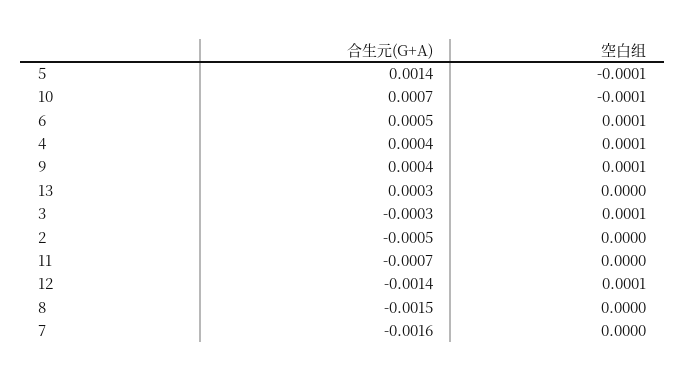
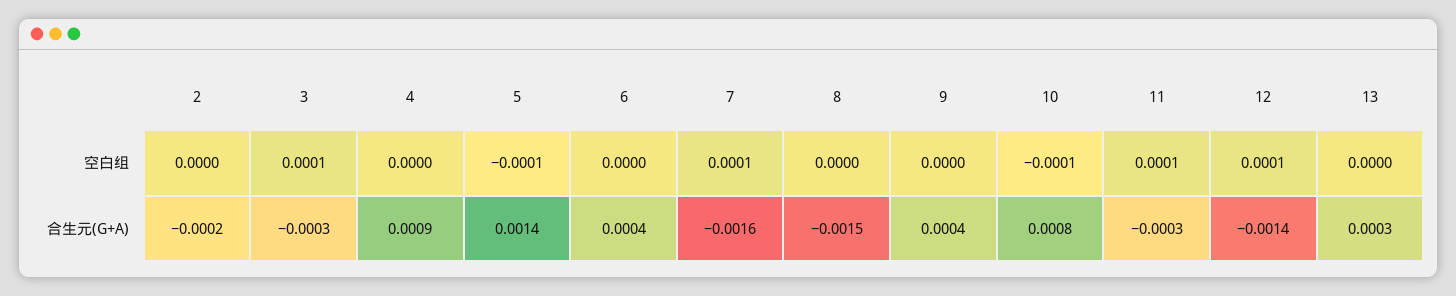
  {
    "合生元(G+A)": {
      "5": 0.0014,
-     "10": 0.0007,
+     "10": 0.0008,
-     "6": 0.0005,
+     "6": 0.0004,
-     "4": 0.0004,
+     "4": 0.0009,
      "9": 0.0004,
      "13": 0.0003,
      "3": -0.0003,
-     "2": -0.0005,
+     "2": -0.0002,
-     "11": -0.0007,
+     "11": -0.0003,
      "12": -0.0014,
      "8": -0.0015,
      "7": -0.0016
    },
    "空白组": {
      "5": -0.0001,
      "10": -0.0001,
-     "6": 0.0001,
+     "6": 0,
-     "4": 0.0001,
+     "4": 0,
-     "9": 0.0001,
+     "9": 0,
      "13": 0,
      "3": 0.0001,
      "2": 0,
-     "11": 0,
+     "11": 0.0001,
      "12": 0.0001,
      "8": 0,
-     "7": 0
+     "7": 0.0001
    }
  }

